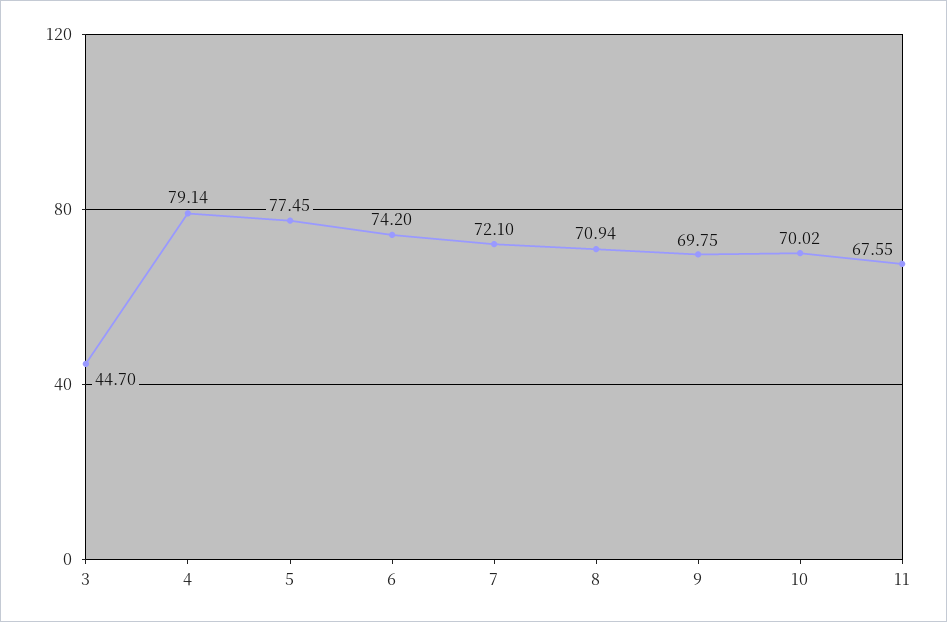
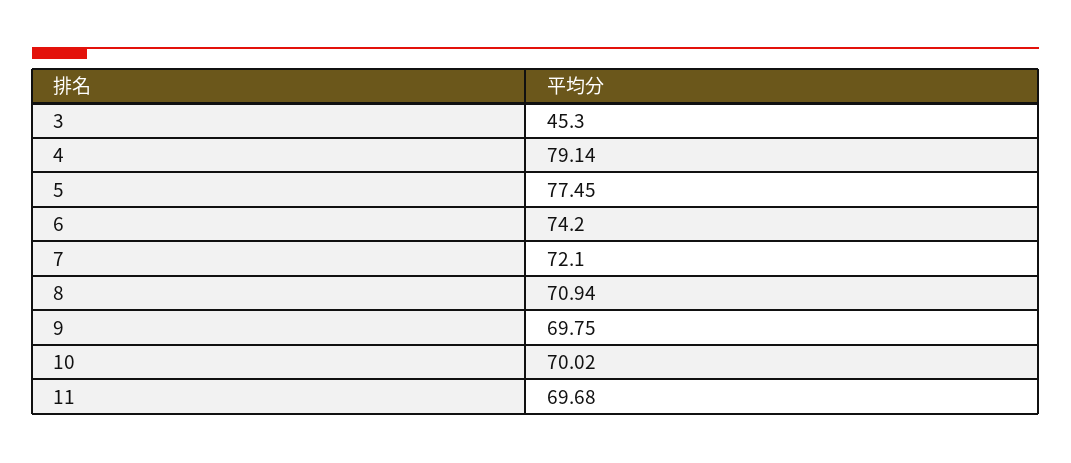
  {
-   "3": 44.7,
+   "3": 45.3,
    "4": 79.14,
    "5": 77.45,
    "6": 74.2,
    "7": 72.1,
    "8": 70.94,
    "9": 69.75,
    "10": 70.02,
-   "11": 67.55
+   "11": 69.68
  }

